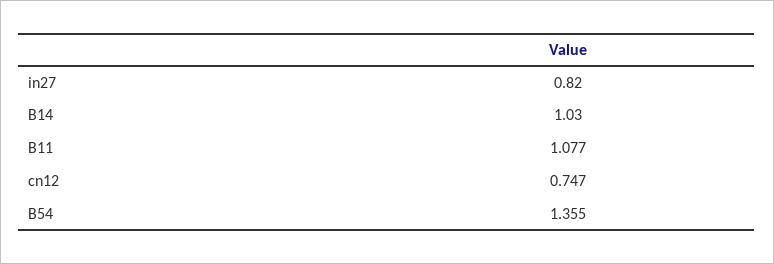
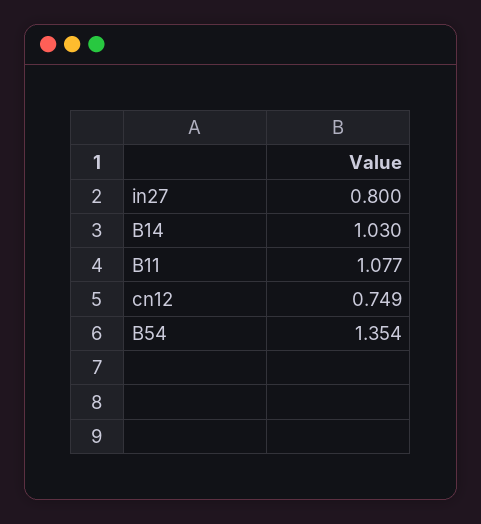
  {
-   "in27": 0.82,
+   "in27": 0.8,
    "B14": 1.03,
    "B11": 1.077,
-   "cn12": 0.747,
+   "cn12": 0.749,
-   "B54": 1.355
+   "B54": 1.354
  }

